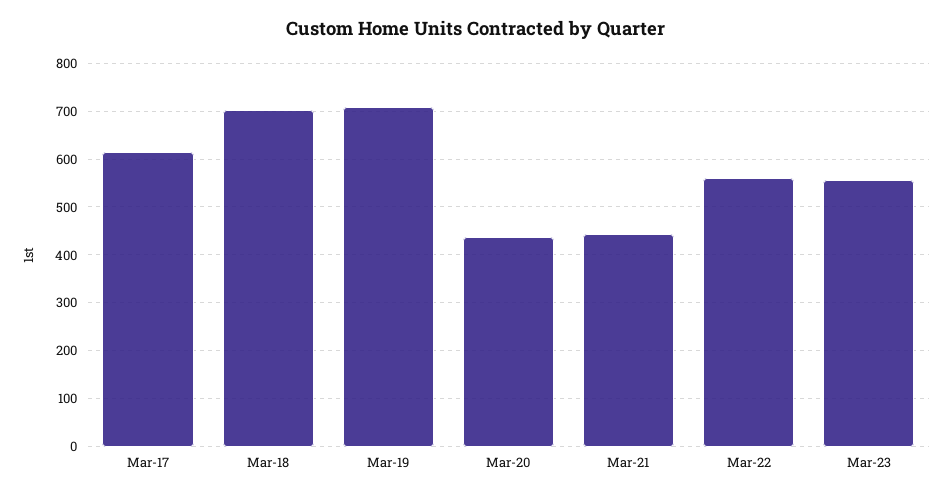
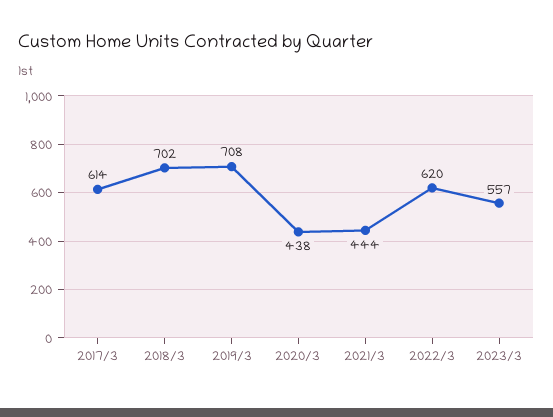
  {
    "Mar-17": 614,
    "Mar-18": 702,
    "Mar-19": 708,
    "Mar-20": 438,
    "Mar-21": 444,
-   "Mar-22": 560,
+   "Mar-22": 620,
    "Mar-23": 557
  }

